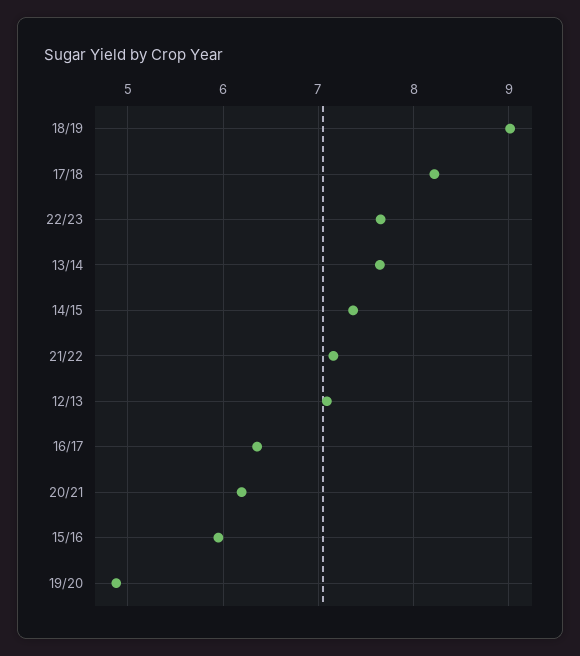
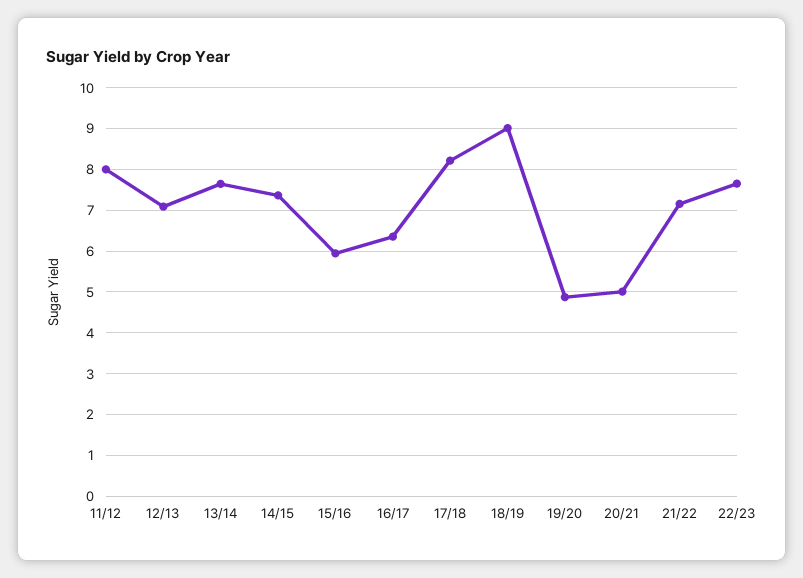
  {
    "18/19": 9,
    "17/18": 8.2,
    "22/23": 7.7,
    "13/14": 7.6,
    "14/15": 7.4,
    "21/22": 7.2,
    "12/13": 7.1,
    "16/17": 6.4,
-   "20/21": 6.2,
+   "20/21": 5,
    "15/16": 5.9,
-   "19/20": 4.9
+   "19/20": 4.9,
+   "11/12": 8
  }

